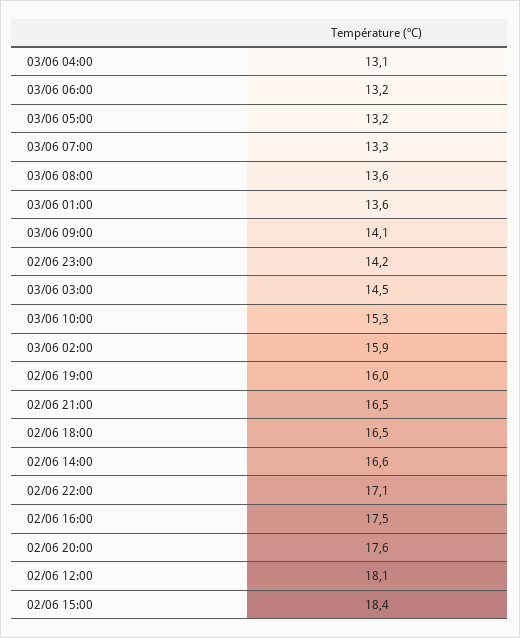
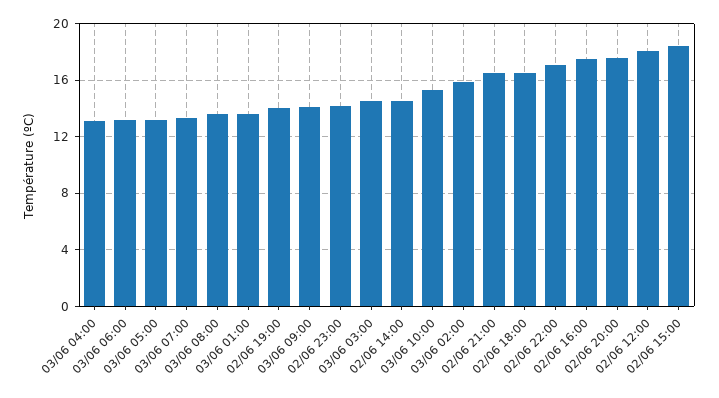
  {
    "03/06 04:00": 13.1,
    "03/06 06:00": 13.2,
    "03/06 05:00": 13.2,
    "03/06 07:00": 13.3,
    "03/06 08:00": 13.6,
    "03/06 01:00": 13.6,
    "03/06 09:00": 14.1,
    "02/06 23:00": 14.2,
    "03/06 03:00": 14.5,
    "03/06 10:00": 15.3,
    "03/06 02:00": 15.9,
-   "02/06 19:00": 16,
+   "02/06 19:00": 14,
    "02/06 21:00": 16.5,
    "02/06 18:00": 16.5,
-   "02/06 14:00": 16.6,
+   "02/06 14:00": 14.5,
    "02/06 22:00": 17.1,
    "02/06 16:00": 17.5,
    "02/06 20:00": 17.6,
    "02/06 12:00": 18.1,
    "02/06 15:00": 18.4
  }

